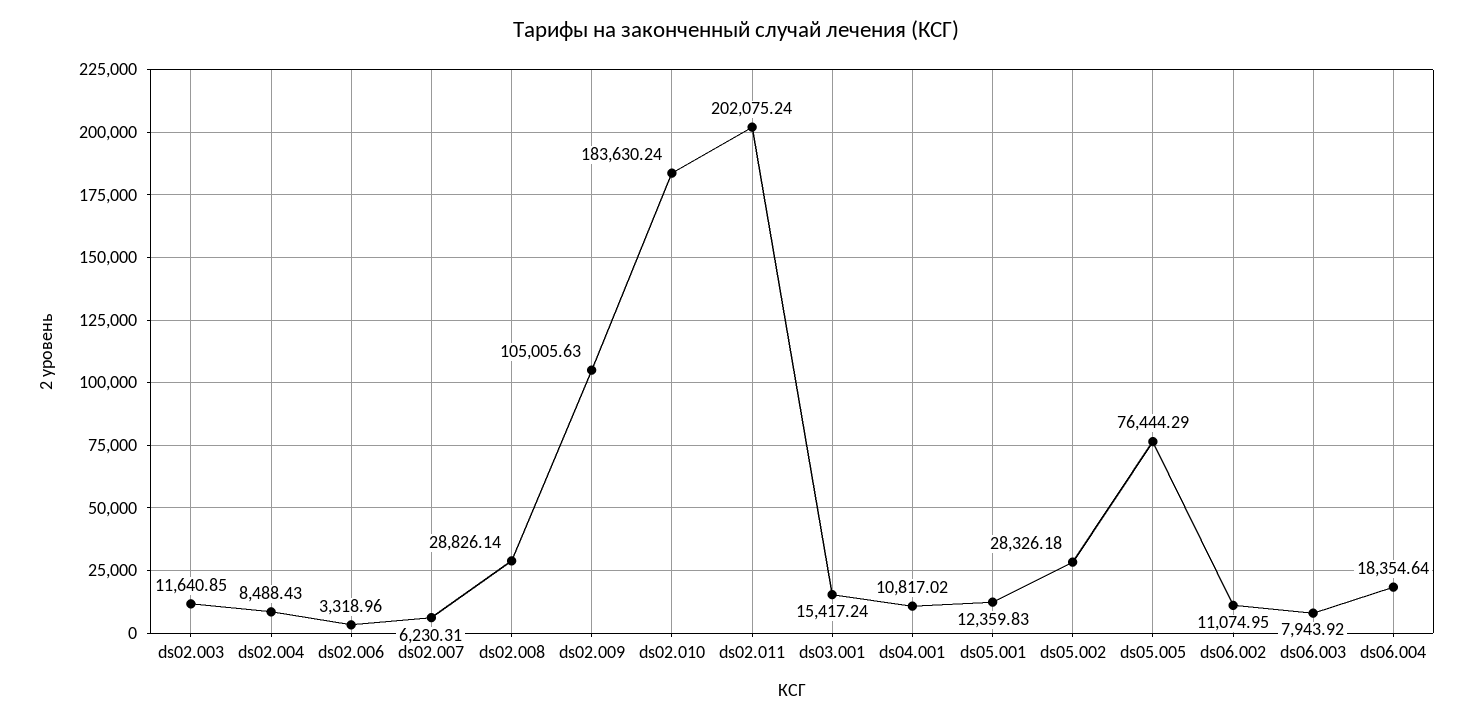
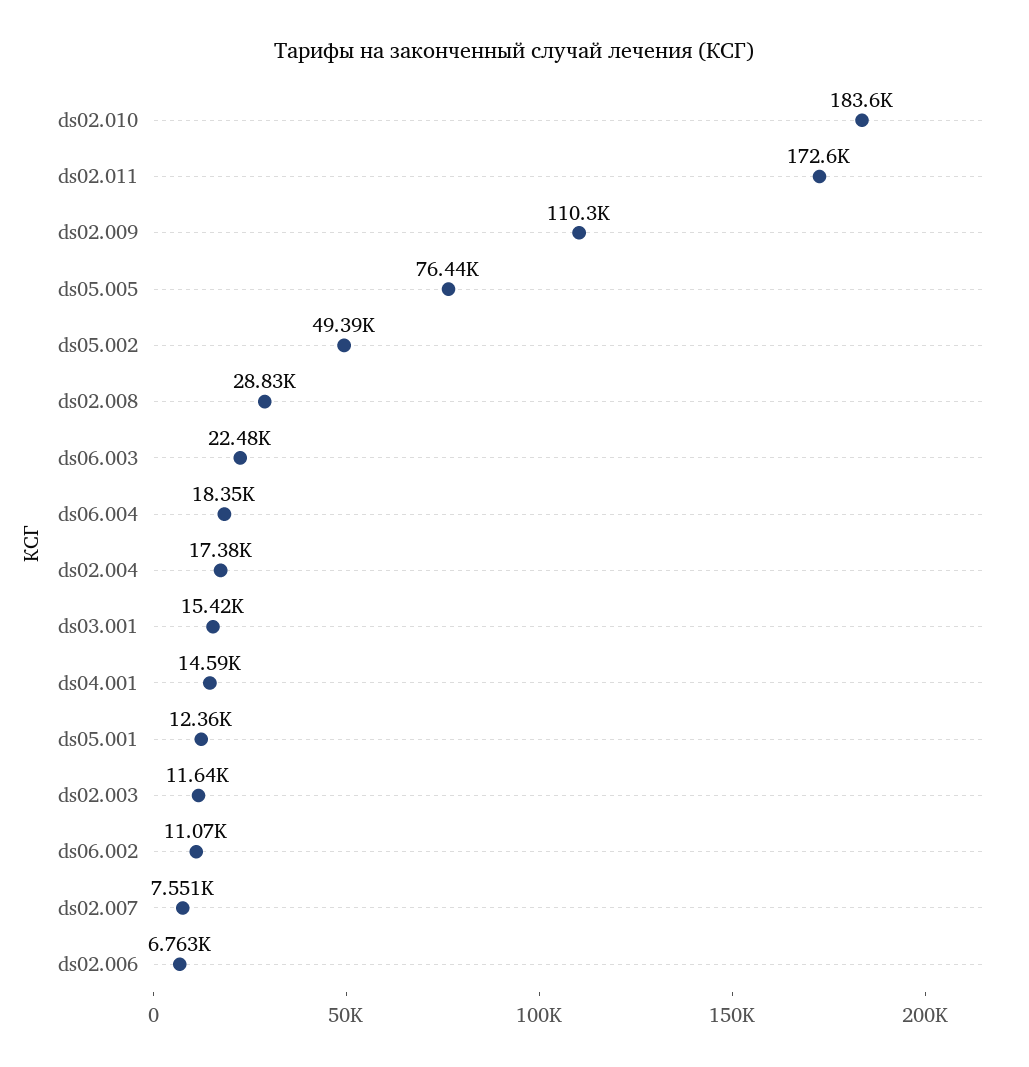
  {
    "ds02.003": 11640.85,
-   "ds02.004": 8488.43,
+   "ds02.004": 17380,
-   "ds02.006": 3318.96,
+   "ds02.006": 6763,
-   "ds02.007": 6230.31,
+   "ds02.007": 7551,
    "ds02.008": 28826.14,
-   "ds02.009": 105005.63,
+   "ds02.009": 110300,
    "ds02.010": 183630.24,
-   "ds02.011": 202075.24,
+   "ds02.011": 172600,
    "ds03.001": 15417.24,
-   "ds04.001": 10817.02,
+   "ds04.001": 14590,
    "ds05.001": 12359.83,
-   "ds05.002": 28326.18,
+   "ds05.002": 49390,
    "ds05.005": 76444.29,
    "ds06.002": 11074.95,
-   "ds06.003": 7943.92,
+   "ds06.003": 22480,
    "ds06.004": 18354.64
  }

